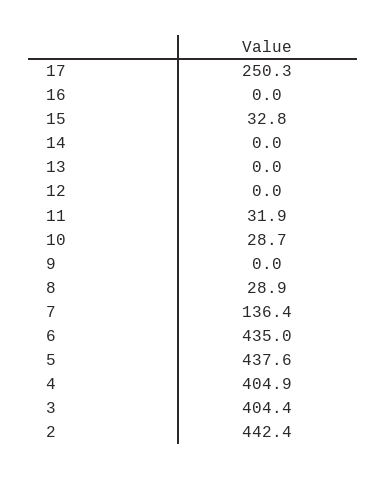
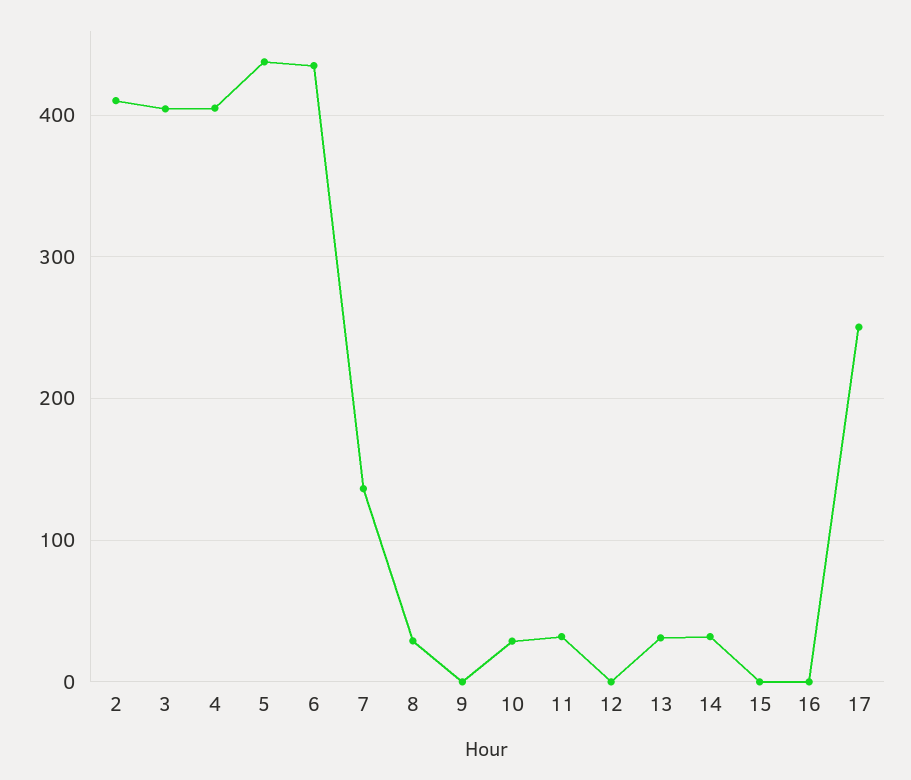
  {
    "17": 250.3,
    "16": 0,
-   "15": 32.8,
+   "15": 0,
-   "14": 0,
+   "14": 30,
-   "13": 0,
+   "13": 30,
    "12": 0,
    "11": 31.9,
    "10": 28.7,
    "9": 0,
    "8": 28.9,
    "7": 136.4,
    "6": 435,
    "5": 437.6,
    "4": 404.9,
    "3": 404.4,
-   "2": 442.4
+   "2": 410
  }

